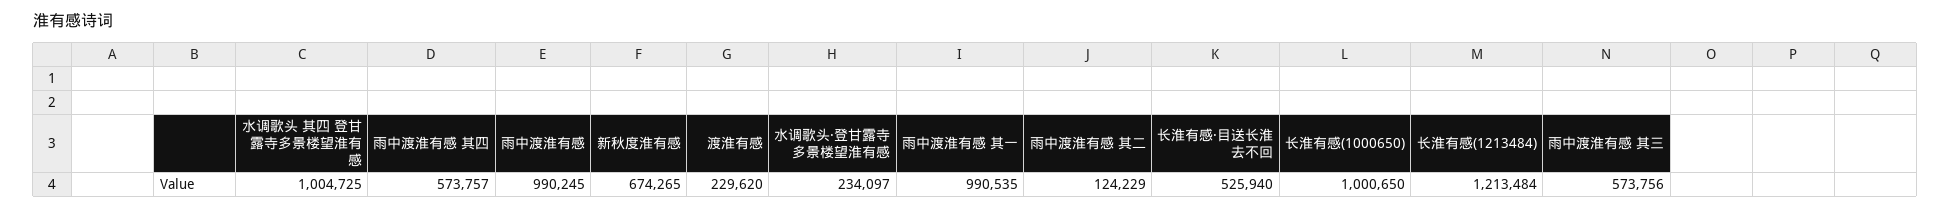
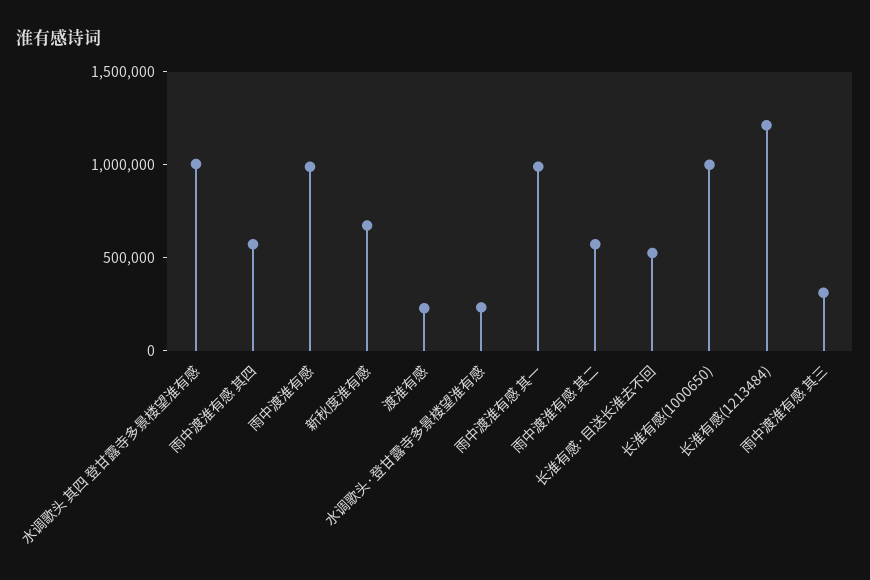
  {
    "水调歌头 其四 登甘露寺多景楼望淮有感": 1004725,
    "雨中渡淮有感 其四": 573757,
    "雨中渡淮有感": 990245,
    "新秋度淮有感": 674265,
    "渡淮有感": 229620,
    "水调歌头·登甘露寺多景楼望淮有感": 234097,
    "雨中渡淮有感 其一": 990535,
-   "雨中渡淮有感 其二": 124229,
+   "雨中渡淮有感 其二": 600000,
    "长淮有感·目送长淮去不回": 525940,
    "长淮有感(1000650)": 1000650,
    "长淮有感(1213484)": 1213484,
-   "雨中渡淮有感 其三": 573756
+   "雨中渡淮有感 其三": 300000
  }

